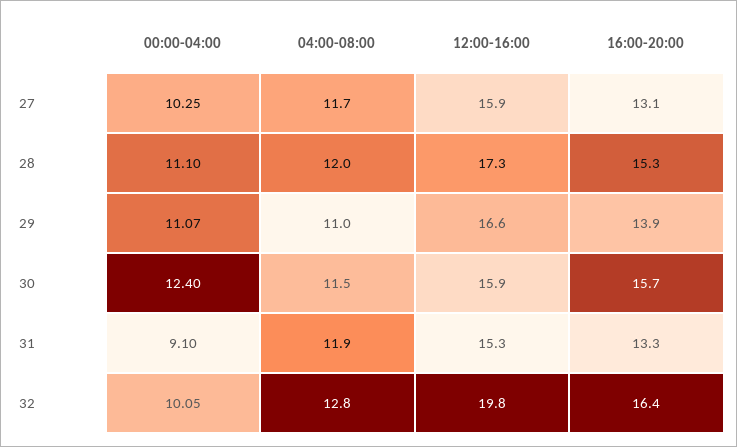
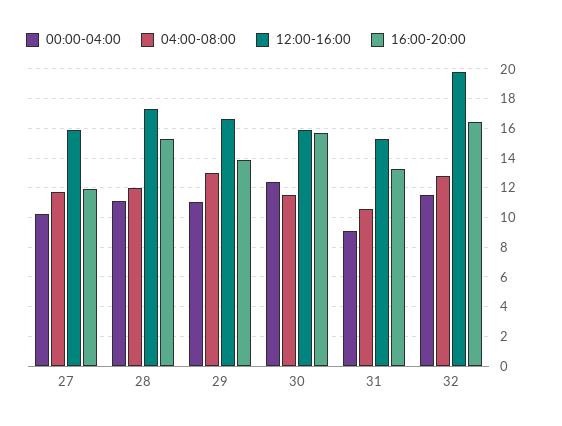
  {
    "00:00-04:00": {
      "27": 10.25,
      "28": 11.1,
      "29": 11.07,
      "30": 12.4,
      "31": 9.1,
-     "32": 10.05
+     "32": 11.5
    },
    "04:00-08:00": {
      "27": 11.7,
      "28": 12,
-     "29": 11,
+     "29": 13,
      "30": 11.5,
-     "31": 11.9,
+     "31": 10.5,
      "32": 12.8
    },
    "12:00-16:00": {
      "27": 15.9,
      "28": 17.3,
      "29": 16.6,
      "30": 15.9,
      "31": 15.3,
      "32": 19.8
    },
    "16:00-20:00": {
-     "27": 13.1,
+     "27": 12,
      "28": 15.3,
      "29": 13.9,
      "30": 15.7,
      "31": 13.3,
      "32": 16.4
    }
  }

